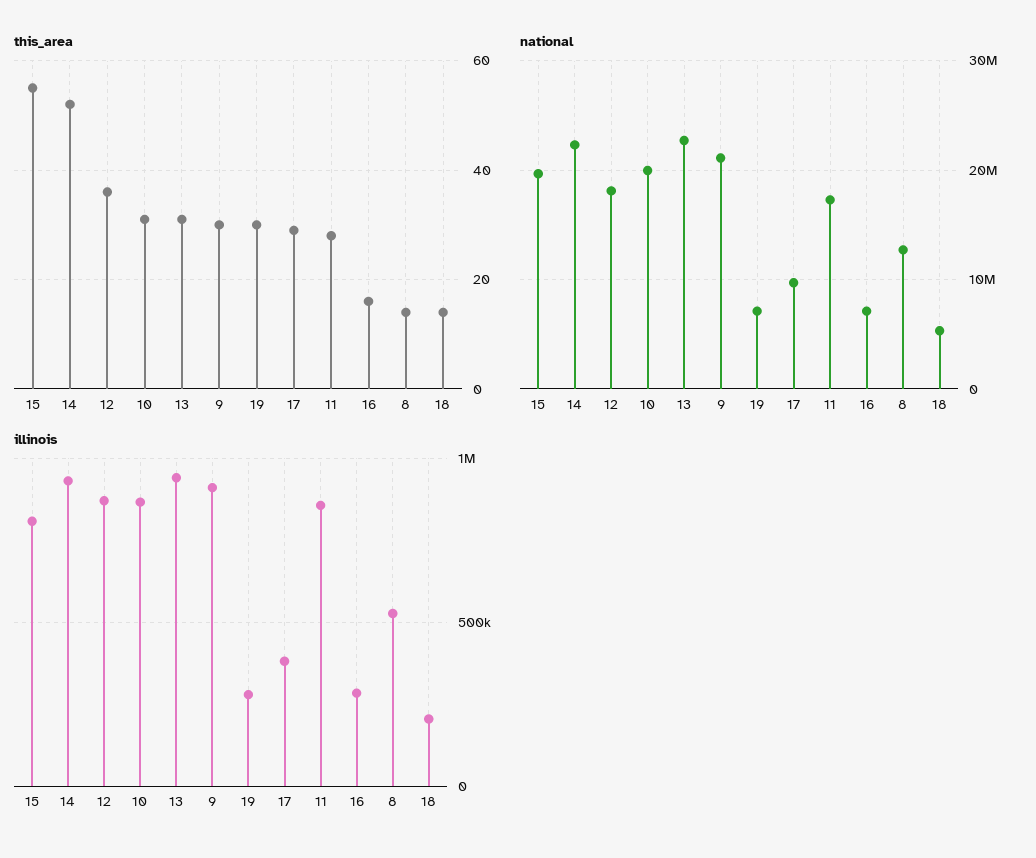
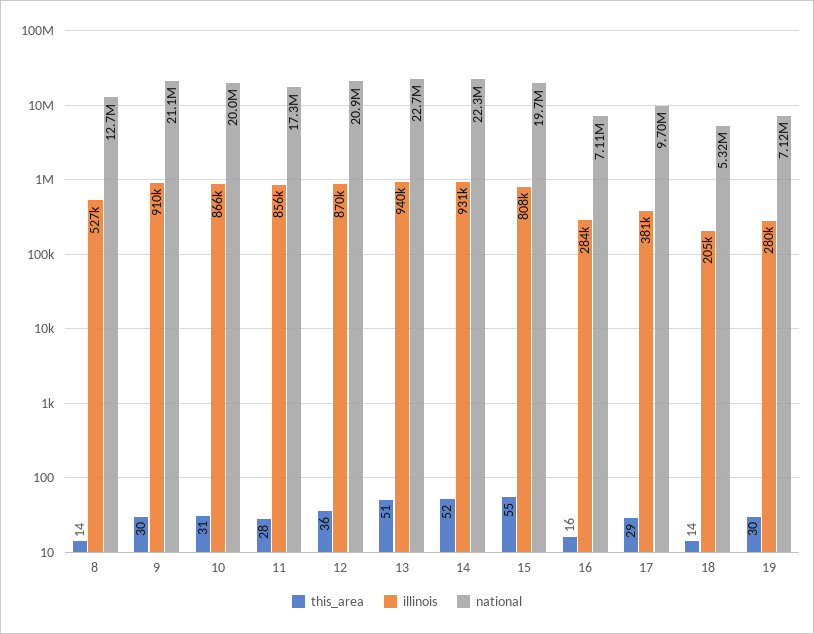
  {
    "this_area": {
      "15": 55,
      "14": 52,
      "12": 36,
      "10": 31,
-     "13": 30,
+     "13": 51,
      "9": 30,
      "19": 30,
      "17": 29,
      "11": 28,
      "16": 16,
      "8": 14,
      "18": 14
    },
    "national": {
      "15": 19700000,
      "14": 22300000,
-     "12": 18000000,
+     "12": 20900000,
      "10": 20000000,
      "13": 22700000,
      "9": 21100000,
      "19": 7120000,
      "17": 9700000,
      "11": 17300000,
      "16": 7110000,
      "8": 12700000,
      "18": 5320000
    },
    "illinois": {
      "15": 808000,
      "14": 931000,
      "12": 870000,
      "10": 866000,
      "13": 940000,
      "9": 910000,
      "19": 280000,
      "17": 381000,
      "11": 856000,
      "16": 284000,
      "8": 527000,
      "18": 205000
    }
  }

